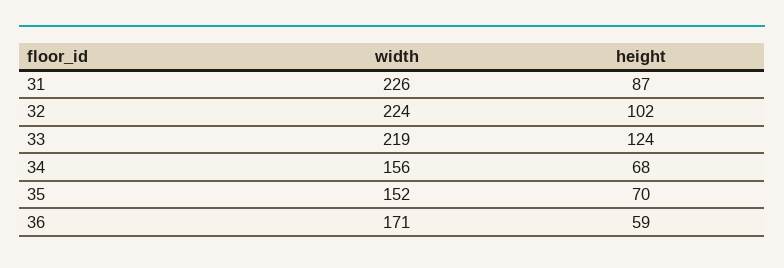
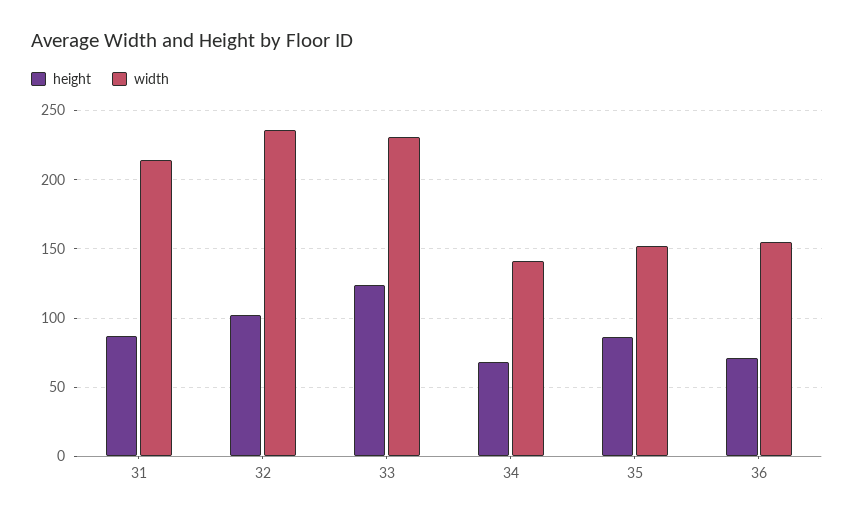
  {
    "width": {
-     "31": 226,
+     "31": 215,
-     "32": 224,
+     "32": 235,
-     "33": 219,
+     "33": 230,
-     "34": 156,
+     "34": 140,
      "35": 152,
-     "36": 171
+     "36": 155
    },
    "height": {
      "31": 87,
      "32": 102,
      "33": 124,
      "34": 68,
-     "35": 70,
+     "35": 85,
-     "36": 59
+     "36": 70
    }
  }

